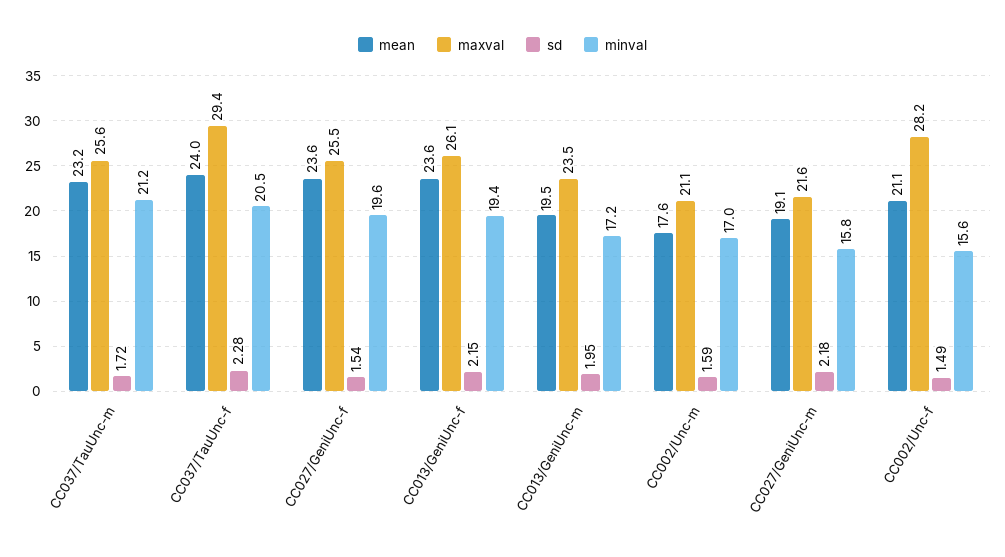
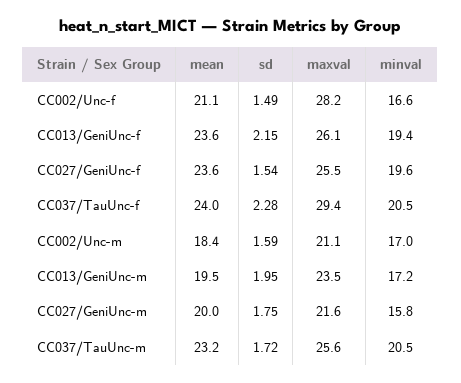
  {
    "mean": {
      "CC037/TauUnc-m": 23.2,
      "CC037/TauUnc-f": 24,
      "CC027/GeniUnc-f": 23.6,
      "CC013/GeniUnc-f": 23.6,
      "CC013/GeniUnc-m": 19.5,
-     "CC002/Unc-m": 17.6,
+     "CC002/Unc-m": 18.4,
-     "CC027/GeniUnc-m": 19.1,
+     "CC027/GeniUnc-m": 20,
      "CC002/Unc-f": 21.1
    },
    "maxval": {
      "CC037/TauUnc-m": 25.6,
      "CC037/TauUnc-f": 29.4,
      "CC027/GeniUnc-f": 25.5,
      "CC013/GeniUnc-f": 26.1,
      "CC013/GeniUnc-m": 23.5,
      "CC002/Unc-m": 21.1,
      "CC027/GeniUnc-m": 21.6,
      "CC002/Unc-f": 28.2
    },
    "sd": {
      "CC037/TauUnc-m": 1.72,
      "CC037/TauUnc-f": 2.28,
      "CC027/GeniUnc-f": 1.54,
      "CC013/GeniUnc-f": 2.15,
      "CC013/GeniUnc-m": 1.95,
      "CC002/Unc-m": 1.59,
-     "CC027/GeniUnc-m": 2.18,
+     "CC027/GeniUnc-m": 1.75,
      "CC002/Unc-f": 1.49
    },
    "minval": {
-     "CC037/TauUnc-m": 21.2,
+     "CC037/TauUnc-m": 20.5,
      "CC037/TauUnc-f": 20.5,
      "CC027/GeniUnc-f": 19.6,
      "CC013/GeniUnc-f": 19.4,
      "CC013/GeniUnc-m": 17.2,
      "CC002/Unc-m": 17,
      "CC027/GeniUnc-m": 15.8,
-     "CC002/Unc-f": 15.6
+     "CC002/Unc-f": 16.6
    }
  }

